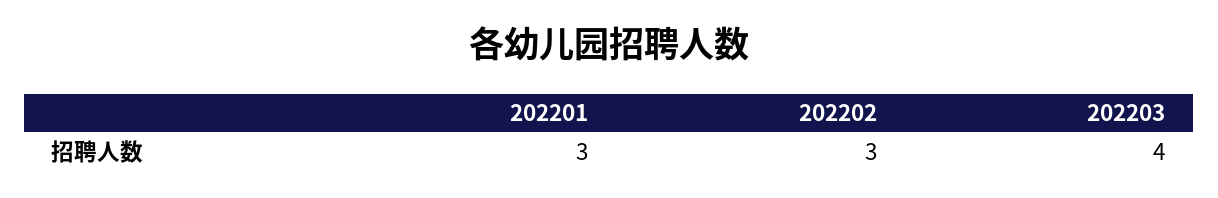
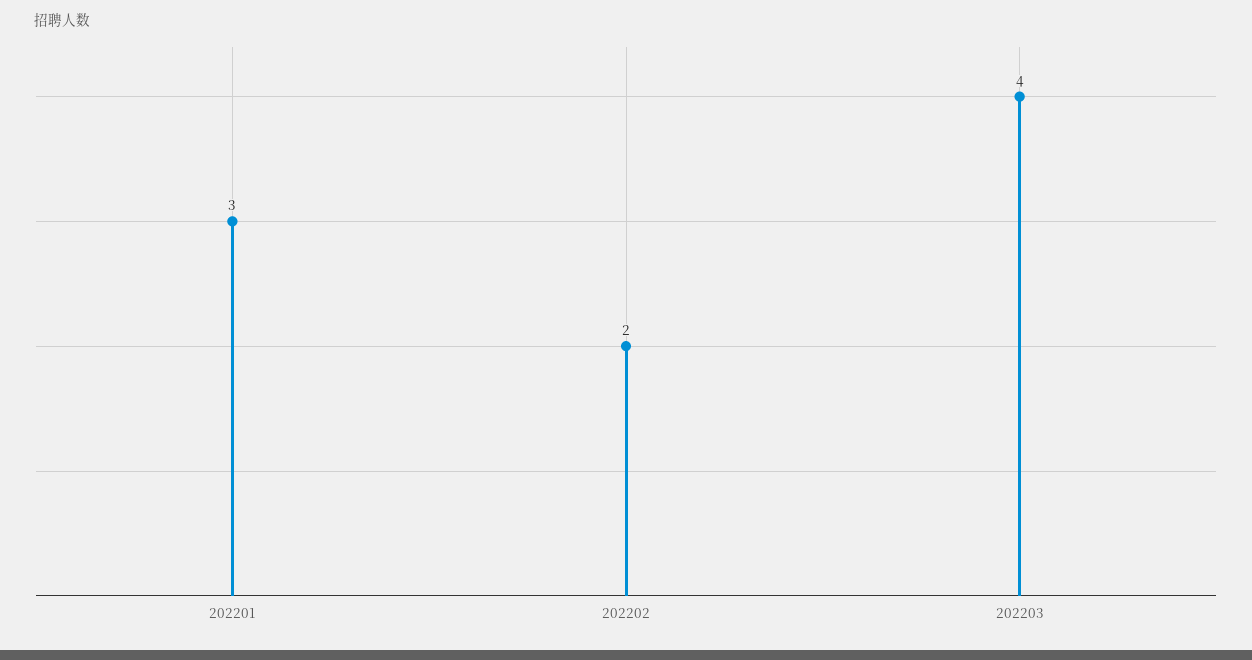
  {
    "202201": 3,
-   "202202": 3,
+   "202202": 2,
    "202203": 4
  }

